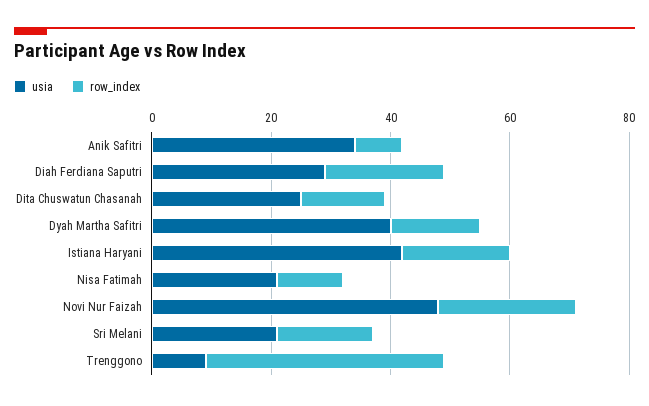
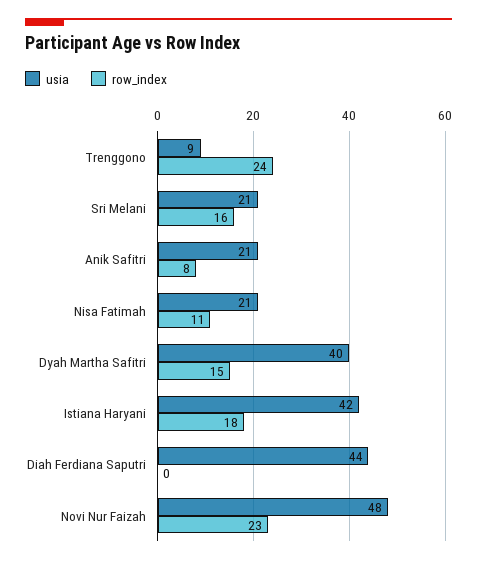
  {
    "usia": {
-     "Anik Safitri": 35,
+     "Anik Safitri": 21,
-     "Diah Ferdiana Saputri": 30,
+     "Diah Ferdiana Saputri": 44,
-     "Dita Chuswatun Chasanah": 25,
      "Dyah Martha Safitri": 40,
      "Istiana Haryani": 42,
      "Nisa Fatimah": 21,
      "Novi Nur Faizah": 48,
      "Sri Melani": 21,
      "Trenggono": 9
    },
    "row_index": {
      "Anik Safitri": 8,
-     "Diah Ferdiana Saputri": 20,
+     "Diah Ferdiana Saputri": 0,
-     "Dita Chuswatun Chasanah": 15,
      "Dyah Martha Safitri": 15,
      "Istiana Haryani": 18,
      "Nisa Fatimah": 11,
      "Novi Nur Faizah": 23,
      "Sri Melani": 16,
-     "Trenggono": 40
+     "Trenggono": 24
    }
  }

